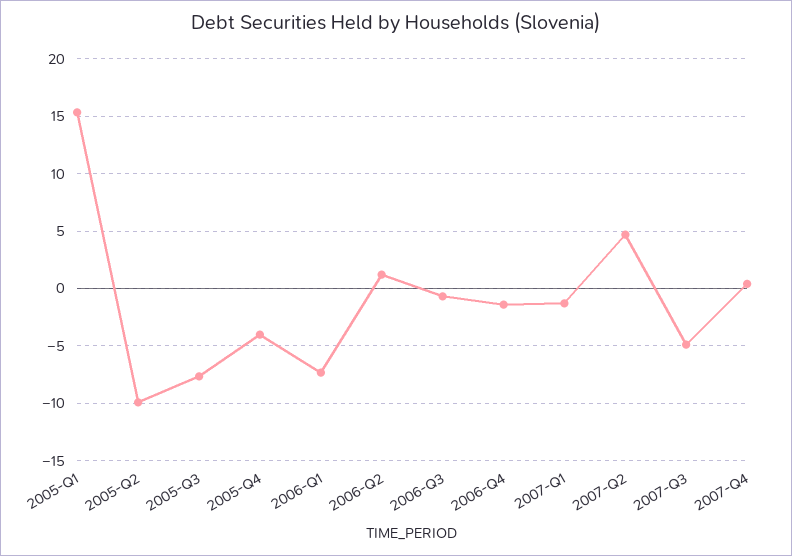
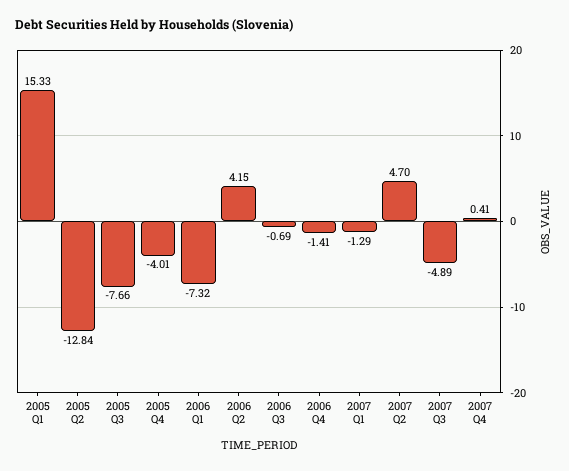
  {
    "2005-Q1": 15.33,
-   "2005-Q2": -10,
+   "2005-Q2": -12.84,
    "2005-Q3": -7.66,
    "2005-Q4": -4.01,
    "2006-Q1": -7.32,
-   "2006-Q2": 1,
+   "2006-Q2": 4.15,
    "2006-Q3": -0.69,
    "2006-Q4": -1.41,
    "2007-Q1": -1.29,
    "2007-Q2": 4.7,
    "2007-Q3": -4.89,
    "2007-Q4": 0.41
  }

